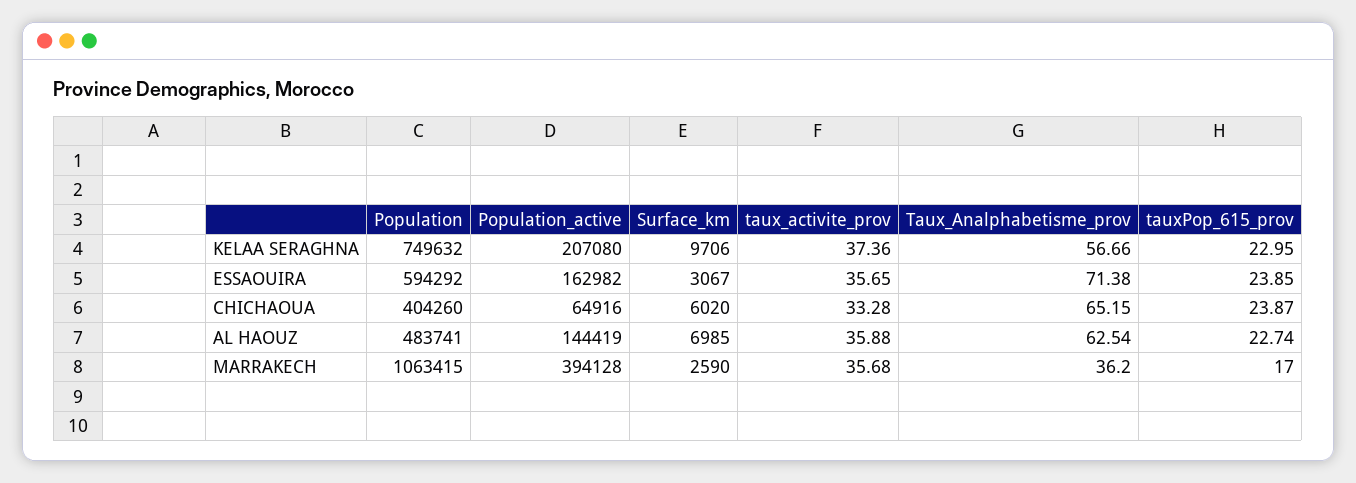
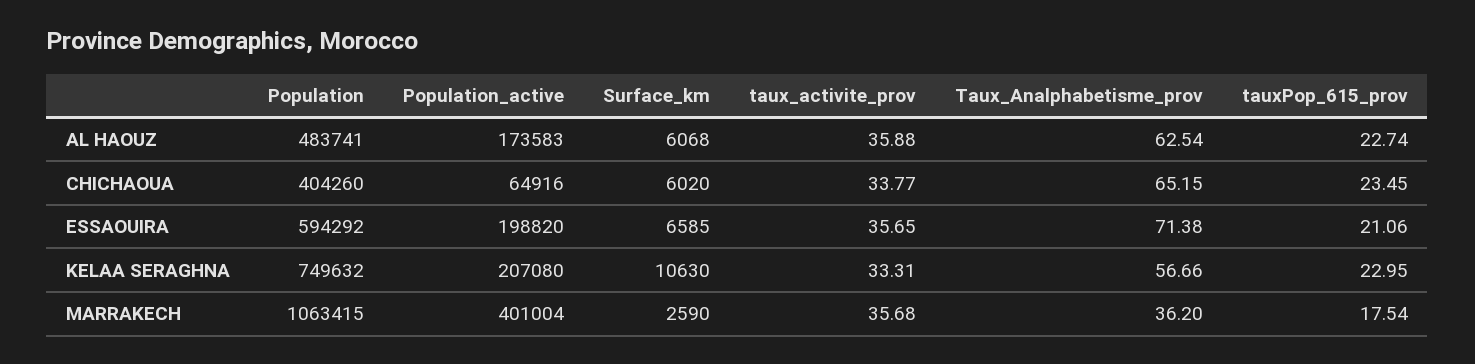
  {
    "Population": {
      "KELAA SERAGHNA": 749632,
      "ESSAOUIRA": 594292,
      "CHICHAOUA": 404260,
      "AL HAOUZ": 483741,
      "MARRAKECH": 1063415
    },
    "Population_active": {
      "KELAA SERAGHNA": 207080,
-     "ESSAOUIRA": 162982,
+     "ESSAOUIRA": 198820,
      "CHICHAOUA": 64916,
-     "AL HAOUZ": 144419,
+     "AL HAOUZ": 173583,
-     "MARRAKECH": 394128
+     "MARRAKECH": 401004
    },
    "Surface_km": {
-     "KELAA SERAGHNA": 9706,
+     "KELAA SERAGHNA": 10630,
-     "ESSAOUIRA": 3067,
+     "ESSAOUIRA": 6585,
      "CHICHAOUA": 6020,
-     "AL HAOUZ": 6985,
+     "AL HAOUZ": 6068,
      "MARRAKECH": 2590
    },
    "taux_activite_prov": {
-     "KELAA SERAGHNA": 37.36,
+     "KELAA SERAGHNA": 33.31,
      "ESSAOUIRA": 35.65,
-     "CHICHAOUA": 33.28,
+     "CHICHAOUA": 33.77,
      "AL HAOUZ": 35.88,
      "MARRAKECH": 35.68
    },
    "Taux_Analphabetisme_prov": {
      "KELAA SERAGHNA": 56.66,
      "ESSAOUIRA": 71.38,
      "CHICHAOUA": 65.15,
      "AL HAOUZ": 62.54,
      "MARRAKECH": 36.2
    },
    "tauxPop_615_prov": {
      "KELAA SERAGHNA": 22.95,
-     "ESSAOUIRA": 23.85,
+     "ESSAOUIRA": 21.06,
-     "CHICHAOUA": 23.87,
+     "CHICHAOUA": 23.45,
      "AL HAOUZ": 22.74,
-     "MARRAKECH": 17
+     "MARRAKECH": 17.54
    }
  }

